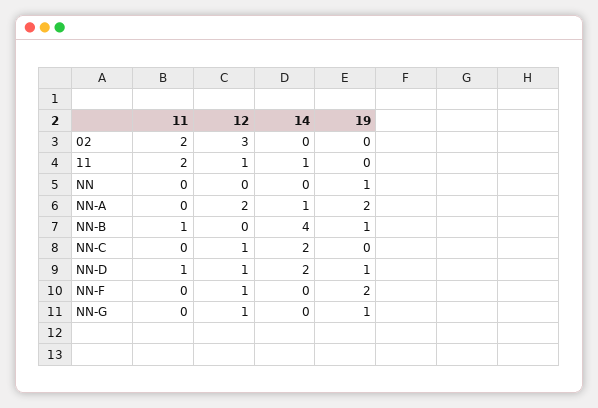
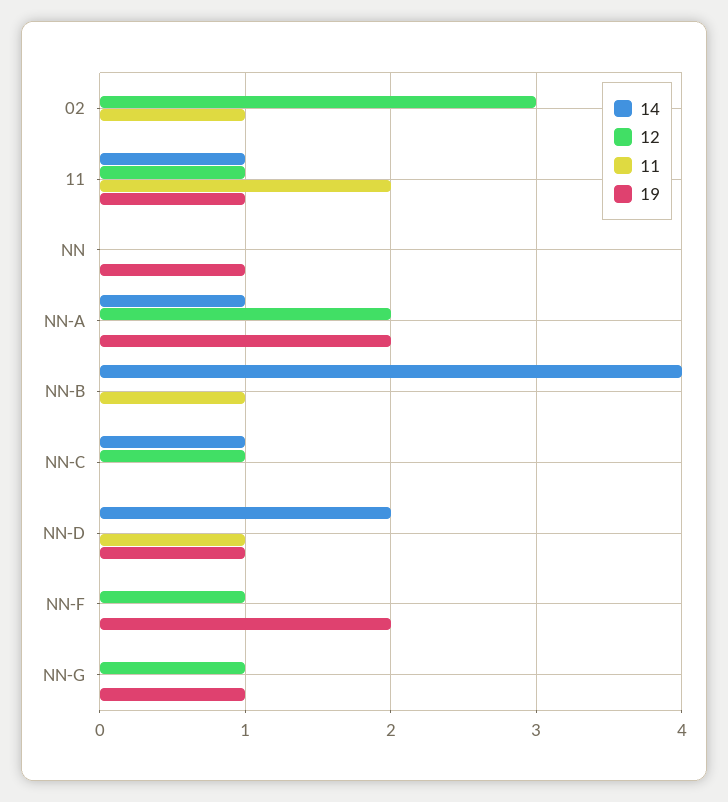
  {
    "11": {
-     "02": 2,
+     "02": 1,
      "11": 2,
      "NN": 0,
      "NN-A": 0,
      "NN-B": 1,
      "NN-C": 0,
      "NN-D": 1,
      "NN-F": 0,
      "NN-G": 0
    },
    "12": {
      "02": 3,
      "11": 1,
      "NN": 0,
      "NN-A": 2,
      "NN-B": 0,
      "NN-C": 1,
-     "NN-D": 1,
+     "NN-D": 0,
      "NN-F": 1,
      "NN-G": 1
    },
    "14": {
      "02": 0,
      "11": 1,
      "NN": 0,
      "NN-A": 1,
      "NN-B": 4,
-     "NN-C": 2,
+     "NN-C": 1,
      "NN-D": 2,
      "NN-F": 0,
      "NN-G": 0
    },
    "19": {
      "02": 0,
-     "11": 0,
+     "11": 1,
      "NN": 1,
      "NN-A": 2,
-     "NN-B": 1,
+     "NN-B": 0,
      "NN-C": 0,
      "NN-D": 1,
      "NN-F": 2,
      "NN-G": 1
    }
  }

